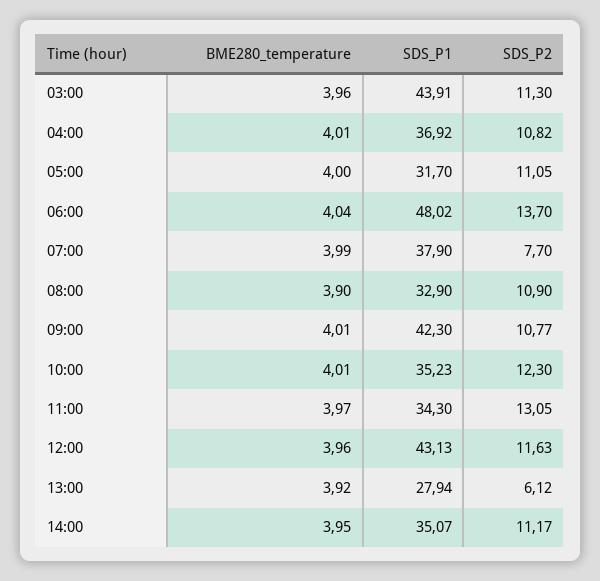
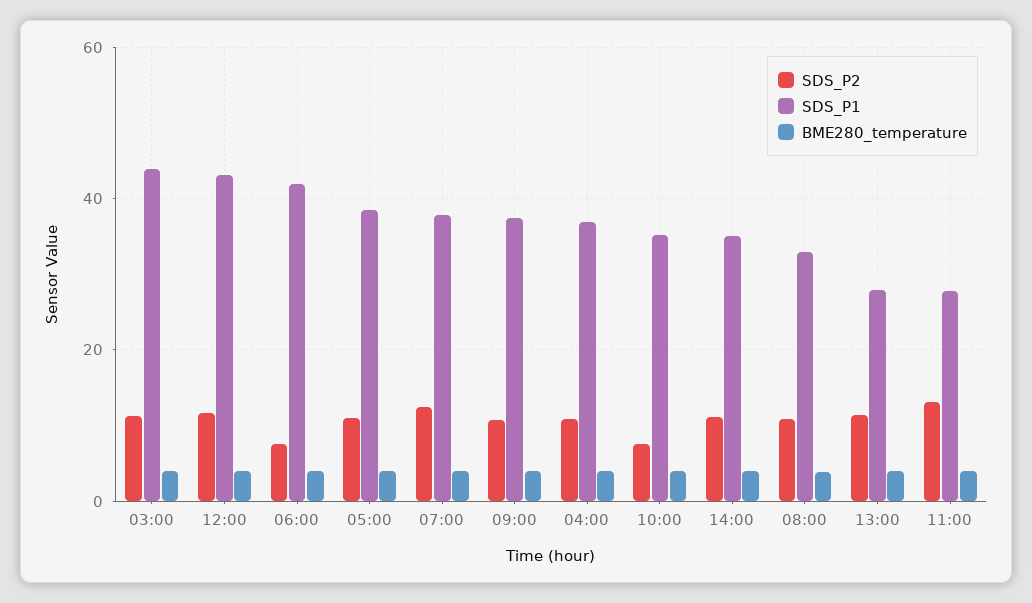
  {
    "BME280_temperature": {
      "03:00": 3.96,
      "04:00": 4.01,
      "05:00": 4,
      "06:00": 4.04,
      "07:00": 3.99,
      "08:00": 3.9,
      "09:00": 4.01,
      "10:00": 4.01,
      "11:00": 3.97,
      "12:00": 3.96,
      "13:00": 3.92,
      "14:00": 3.95
    },
    "SDS_P1": {
      "03:00": 43.91,
      "04:00": 36.92,
-     "05:00": 31.7,
+     "05:00": 38,
-     "06:00": 48.02,
+     "06:00": 42,
      "07:00": 37.9,
      "08:00": 32.9,
-     "09:00": 42.3,
+     "09:00": 38,
      "10:00": 35.23,
-     "11:00": 34.3,
+     "11:00": 28,
      "12:00": 43.13,
      "13:00": 27.94,
      "14:00": 35.07
    },
    "SDS_P2": {
      "03:00": 11.3,
      "04:00": 10.82,
      "05:00": 11.05,
-     "06:00": 13.7,
+     "06:00": 8,
-     "07:00": 7.7,
+     "07:00": 12,
      "08:00": 10.9,
      "09:00": 10.77,
-     "10:00": 12.3,
+     "10:00": 8,
      "11:00": 13.05,
      "12:00": 11.63,
-     "13:00": 6.12,
+     "13:00": 12,
      "14:00": 11.17
    }
  }

